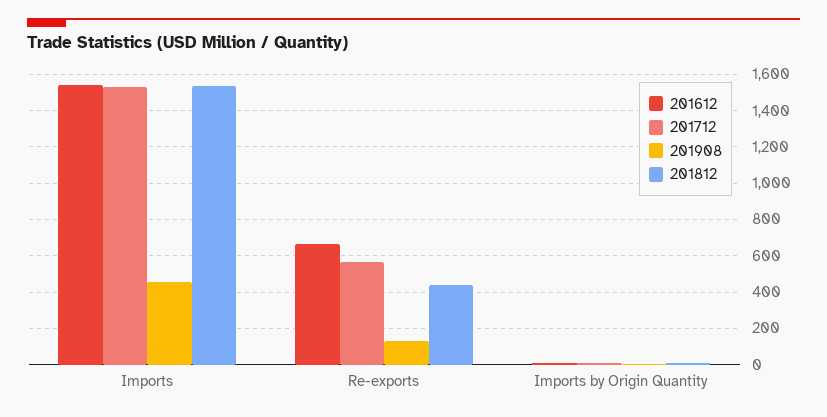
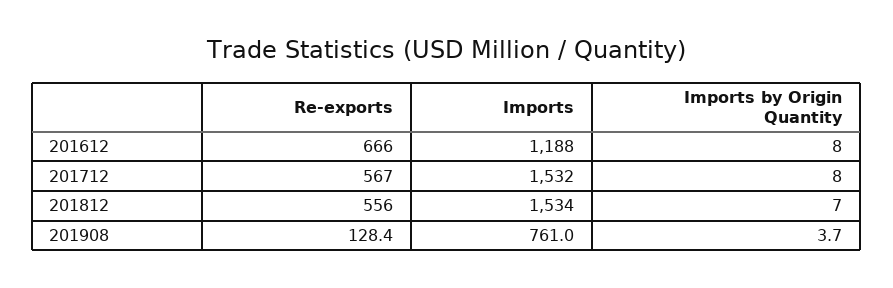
  {
    "201612": {
-     "Imports": 1550,
+     "Imports": 1188,
      "Re-exports": 666,
      "Imports by Origin Quantity": 8
    },
    "201712": {
      "Imports": 1532,
      "Re-exports": 567,
      "Imports by Origin Quantity": 8
    },
    "201908": {
-     "Imports": 450,
+     "Imports": 761,
      "Re-exports": 128.4,
      "Imports by Origin Quantity": 3.7
    },
    "201812": {
      "Imports": 1534,
-     "Re-exports": 450,
+     "Re-exports": 556,
      "Imports by Origin Quantity": 7
    }
  }

